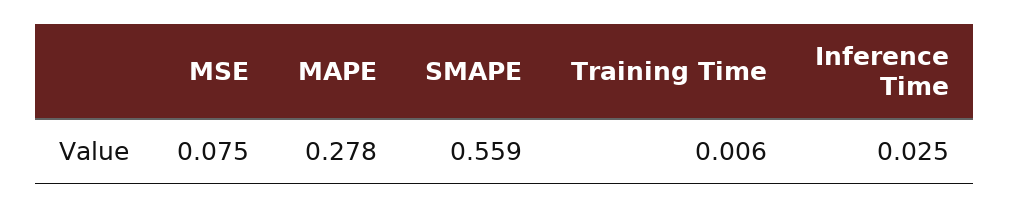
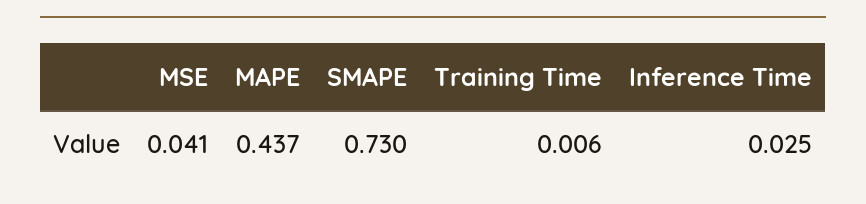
  {
-   "MSE": 0.075,
+   "MSE": 0.041,
-   "MAPE": 0.278,
+   "MAPE": 0.437,
-   "SMAPE": 0.559,
+   "SMAPE": 0.73,
    "Training Time": 0.006,
    "Inference Time": 0.025
  }

